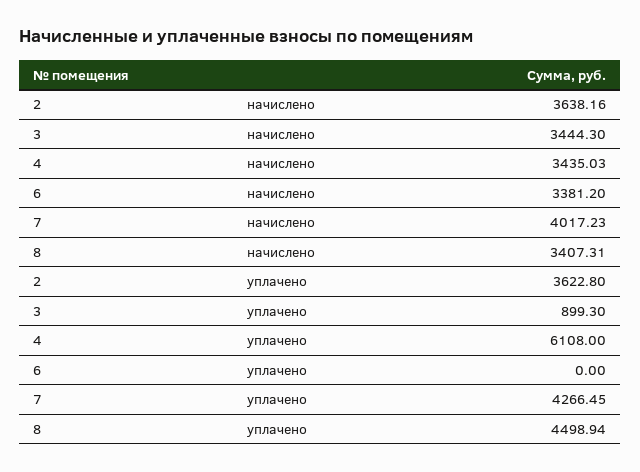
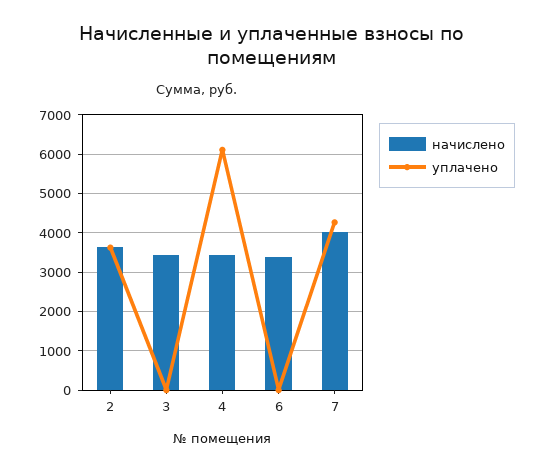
  {
    "начислено": {
      "2": 3638.16,
      "3": 3444.3,
      "4": 3435.03,
      "6": 3381.2,
-     "7": 4017.23,
+     "7": 4017.23
-     "8": 3407.31
    },
    "уплачено": {
      "2": 3622.8,
-     "3": 899.3,
+     "3": 0,
      "4": 6108,
      "6": 0,
-     "7": 4266.45,
+     "7": 4266.45
-     "8": 4498.94
    }
  }

